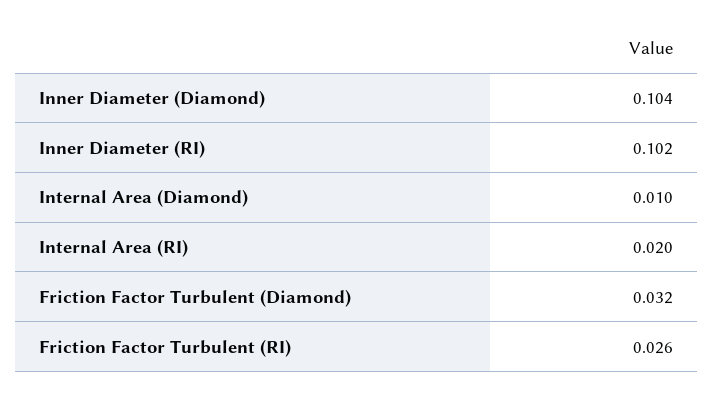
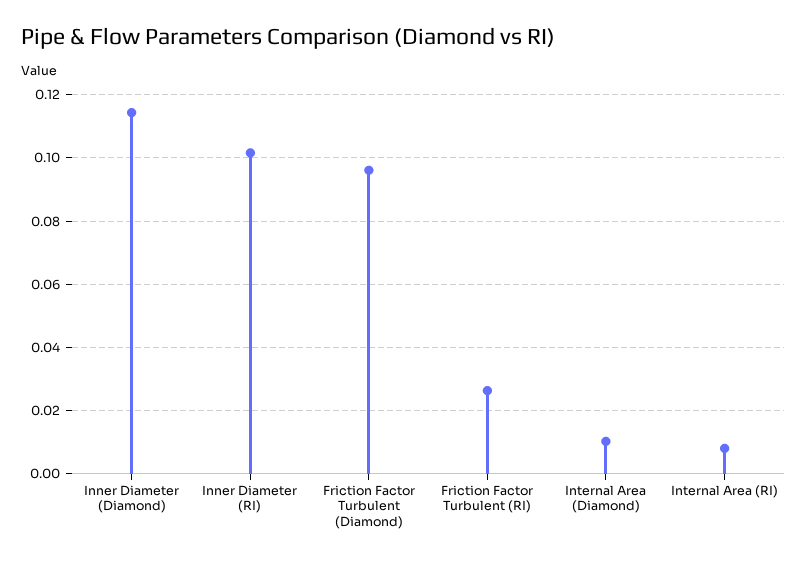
  {
-   "Inner Diameter (Diamond)": 0.104,
+   "Inner Diameter (Diamond)": 0.114,
    "Inner Diameter (RI)": 0.102,
    "Internal Area (Diamond)": 0.01,
-   "Internal Area (RI)": 0.02,
+   "Internal Area (RI)": 0.008,
-   "Friction Factor Turbulent (Diamond)": 0.032,
+   "Friction Factor Turbulent (Diamond)": 0.096,
    "Friction Factor Turbulent (RI)": 0.026
  }

